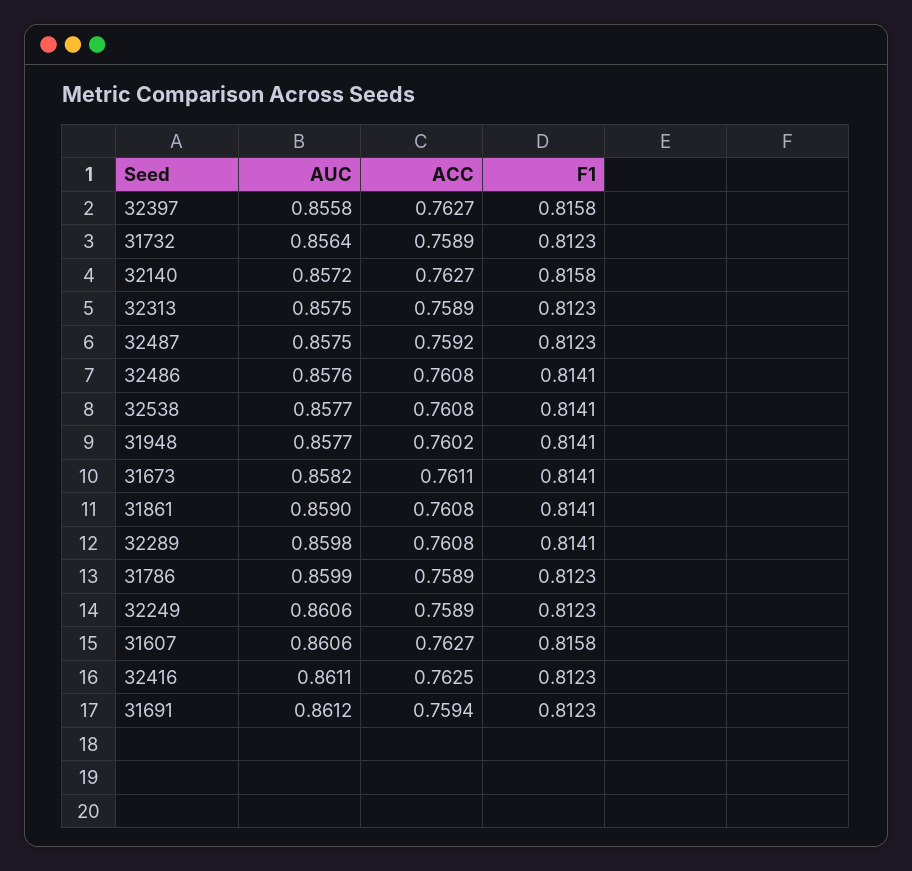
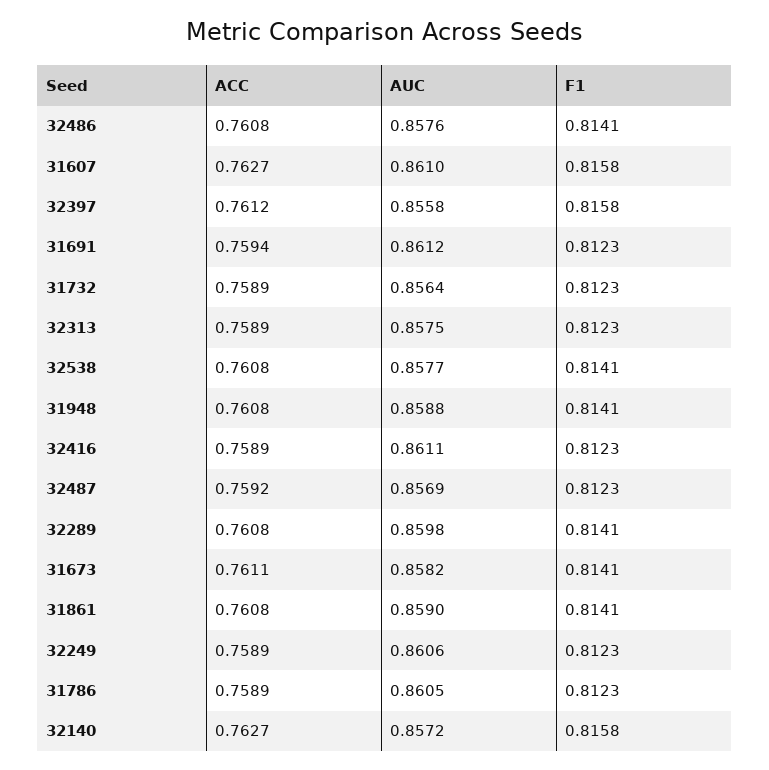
  {
    "AUC": {
      "32397": 0.8558,
      "31732": 0.8564,
      "32140": 0.8572,
      "32313": 0.8575,
-     "32487": 0.8575,
+     "32487": 0.8569,
      "32486": 0.8576,
      "32538": 0.8577,
-     "31948": 0.8577,
+     "31948": 0.8588,
      "31673": 0.8582,
      "31861": 0.859,
      "32289": 0.8598,
-     "31786": 0.8599,
+     "31786": 0.8605,
      "32249": 0.8606,
-     "31607": 0.8606,
+     "31607": 0.861,
      "32416": 0.8611,
      "31691": 0.8612
    },
    "ACC": {
-     "32397": 0.7627,
+     "32397": 0.7612,
      "31732": 0.7589,
      "32140": 0.7627,
      "32313": 0.7589,
      "32487": 0.7592,
      "32486": 0.7608,
      "32538": 0.7608,
-     "31948": 0.7602,
+     "31948": 0.7608,
      "31673": 0.7611,
      "31861": 0.7608,
      "32289": 0.7608,
      "31786": 0.7589,
      "32249": 0.7589,
      "31607": 0.7627,
-     "32416": 0.7625,
+     "32416": 0.7589,
      "31691": 0.7594
    },
    "F1": {
      "32397": 0.8158,
      "31732": 0.8123,
      "32140": 0.8158,
      "32313": 0.8123,
      "32487": 0.8123,
      "32486": 0.8141,
      "32538": 0.8141,
      "31948": 0.8141,
      "31673": 0.8141,
      "31861": 0.8141,
      "32289": 0.8141,
      "31786": 0.8123,
      "32249": 0.8123,
      "31607": 0.8158,
      "32416": 0.8123,
      "31691": 0.8123
    }
  }

